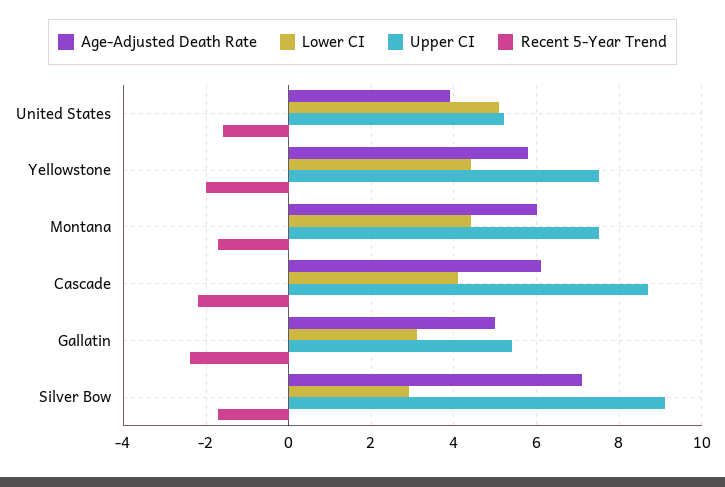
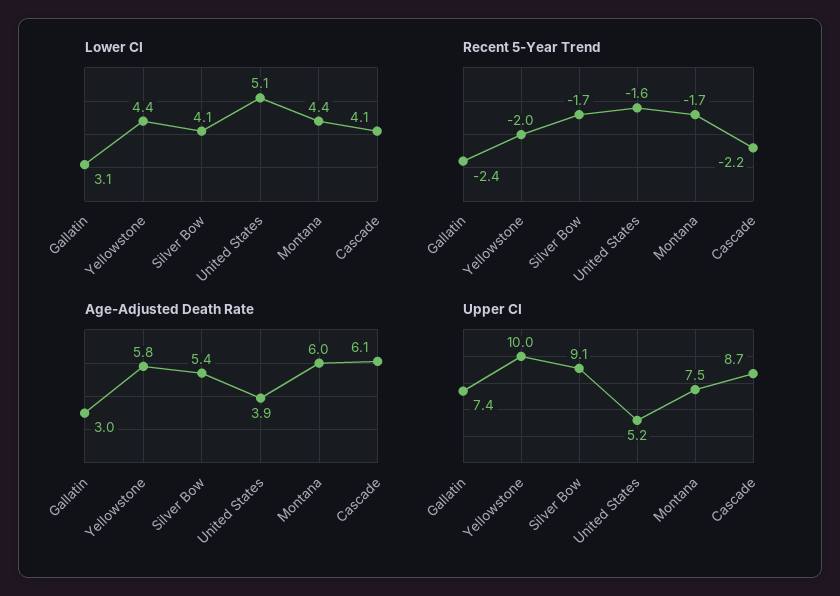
  {
    "Age-Adjusted Death Rate": {
      "United States": 3.9,
      "Yellowstone": 5.8,
      "Montana": 6,
      "Cascade": 6.1,
-     "Gallatin": 5,
+     "Gallatin": 3,
-     "Silver Bow": 7
+     "Silver Bow": 5.4
    },
    "Lower CI": {
      "United States": 5.1,
      "Yellowstone": 4.4,
      "Montana": 4.4,
      "Cascade": 4.1,
      "Gallatin": 3.1,
-     "Silver Bow": 3
+     "Silver Bow": 4.1
    },
    "Upper CI": {
      "United States": 5.2,
-     "Yellowstone": 7.5,
+     "Yellowstone": 10,
      "Montana": 7.5,
      "Cascade": 8.7,
-     "Gallatin": 5.5,
+     "Gallatin": 7.4,
      "Silver Bow": 9.1
    },
    "Recent 5-Year Trend": {
      "United States": -1.6,
      "Yellowstone": -2,
      "Montana": -1.7,
      "Cascade": -2.2,
      "Gallatin": -2.4,
      "Silver Bow": -1.7
    }
  }

